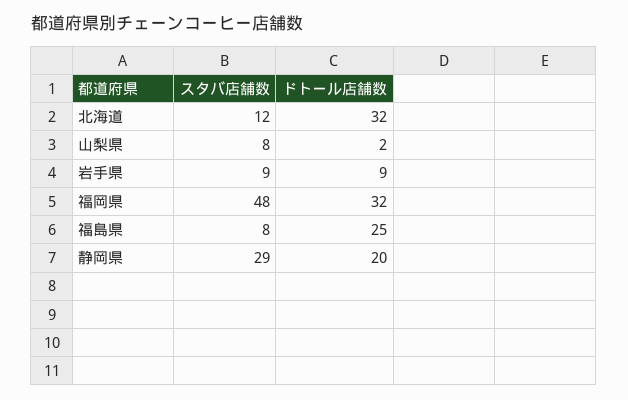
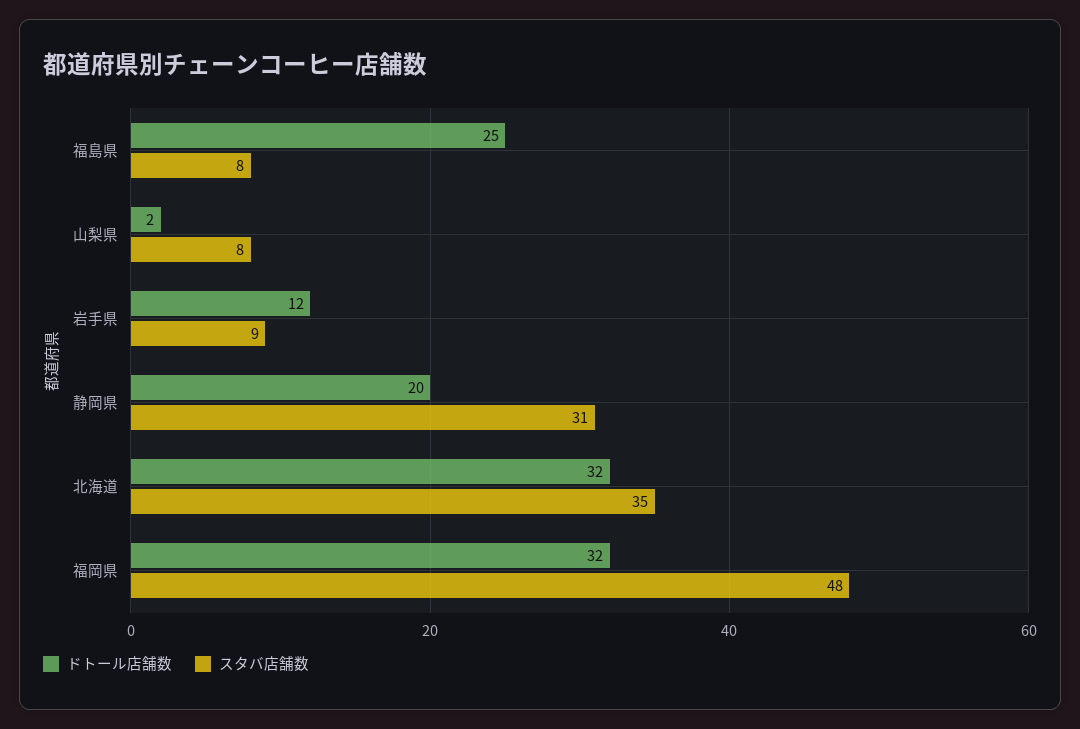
  {
    "スタバ店舗数": {
-     "北海道": 12,
+     "北海道": 35,
      "山梨県": 8,
      "岩手県": 9,
      "福岡県": 48,
      "福島県": 8,
-     "静岡県": 29
+     "静岡県": 31
    },
    "ドトール店舗数": {
      "北海道": 32,
      "山梨県": 2,
-     "岩手県": 9,
+     "岩手県": 12,
      "福岡県": 32,
      "福島県": 25,
      "静岡県": 20
    }
  }

